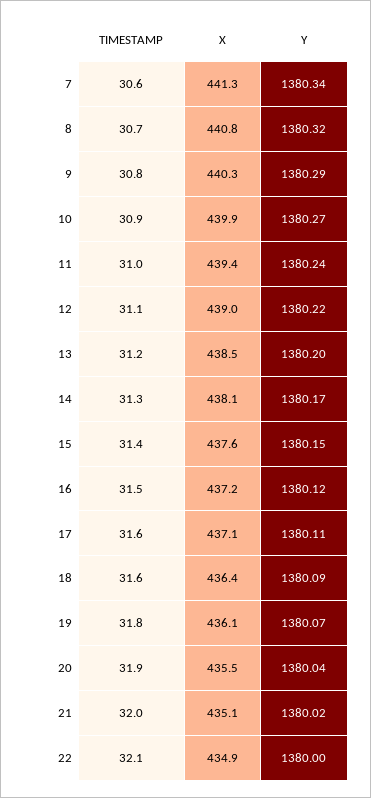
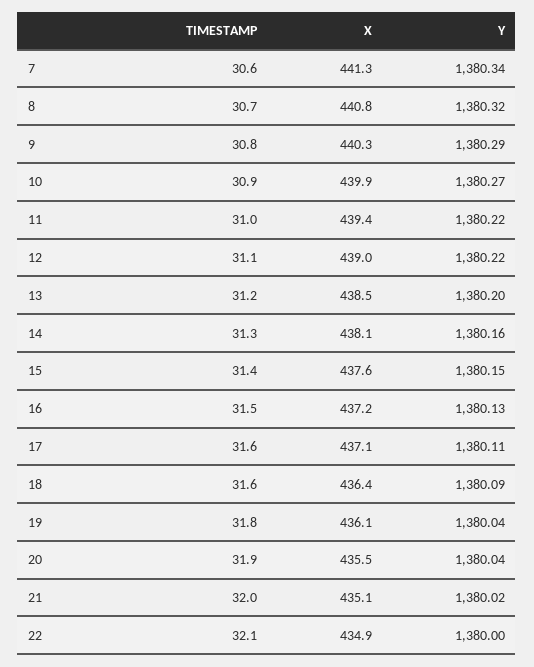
  {
    "TIMESTAMP": {
      "7": 30.6,
      "8": 30.7,
      "9": 30.8,
      "10": 30.9,
      "11": 31,
      "12": 31.1,
      "13": 31.2,
      "14": 31.3,
      "15": 31.4,
      "16": 31.5,
      "17": 31.6,
      "18": 31.6,
      "19": 31.8,
      "20": 31.9,
      "21": 32,
      "22": 32.1
    },
    "X": {
      "7": 441.3,
      "8": 440.8,
      "9": 440.3,
      "10": 439.9,
      "11": 439.4,
      "12": 439,
      "13": 438.5,
      "14": 438.1,
      "15": 437.6,
      "16": 437.2,
      "17": 437.1,
      "18": 436.4,
      "19": 436.1,
      "20": 435.5,
      "21": 435.1,
      "22": 434.9
    },
    "Y": {
      "7": 1380.34,
      "8": 1380.32,
      "9": 1380.29,
      "10": 1380.27,
-     "11": 1380.24,
+     "11": 1380.22,
      "12": 1380.22,
      "13": 1380.2,
-     "14": 1380.17,
+     "14": 1380.16,
      "15": 1380.15,
-     "16": 1380.12,
+     "16": 1380.13,
      "17": 1380.11,
      "18": 1380.09,
-     "19": 1380.07,
+     "19": 1380.04,
      "20": 1380.04,
      "21": 1380.02,
      "22": 1380
    }
  }

